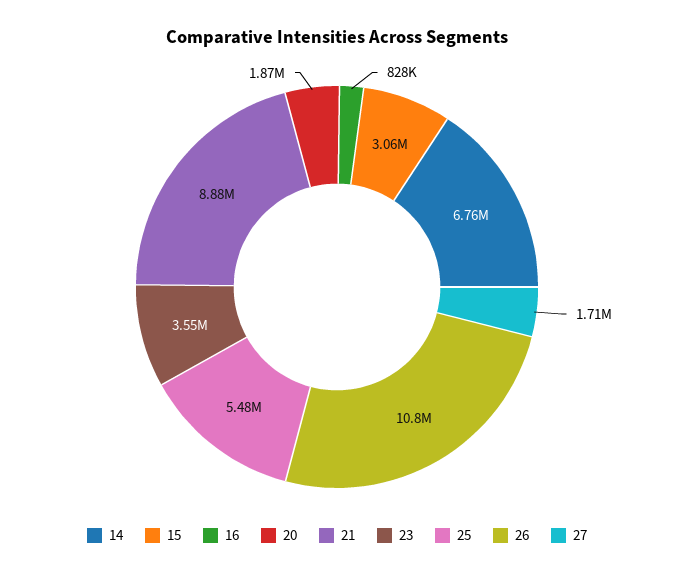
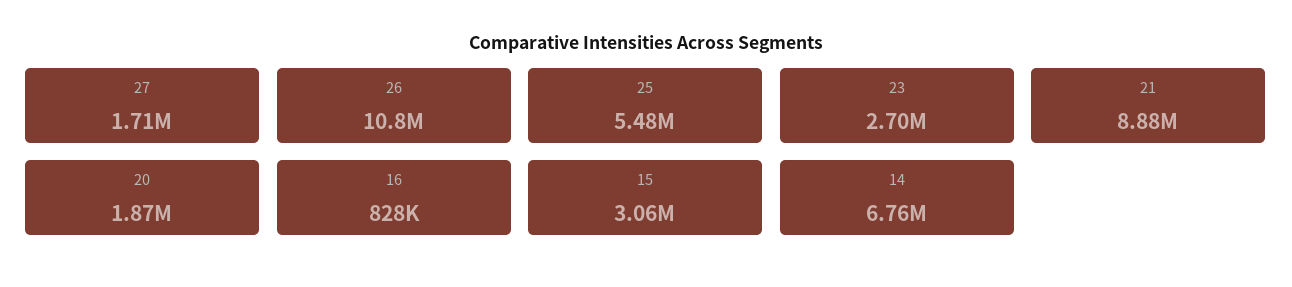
  {
    "14": 6760000,
    "15": 3060000,
    "16": 828000,
    "20": 1870000,
    "21": 8880000,
-   "23": 3550000,
+   "23": 2700000,
    "25": 5480000,
    "26": 10800000,
    "27": 1710000
  }

